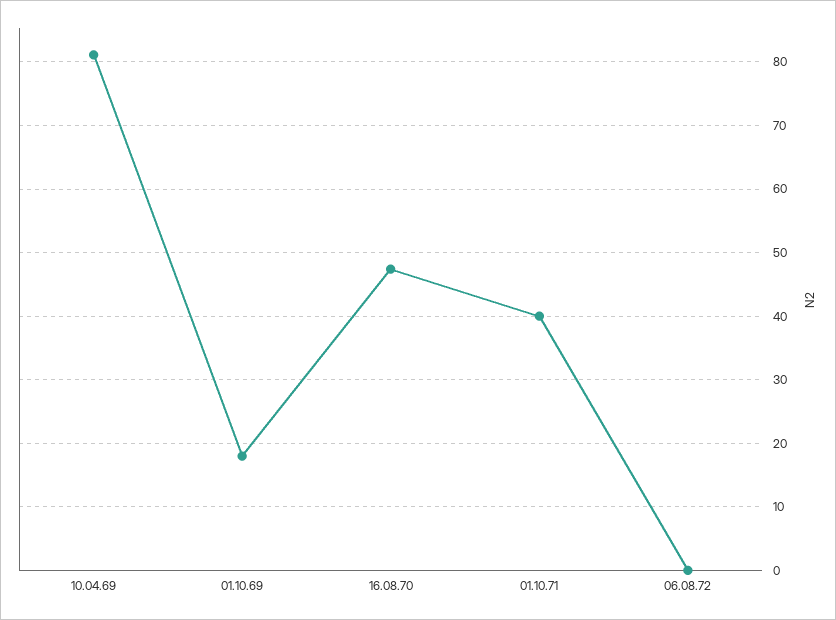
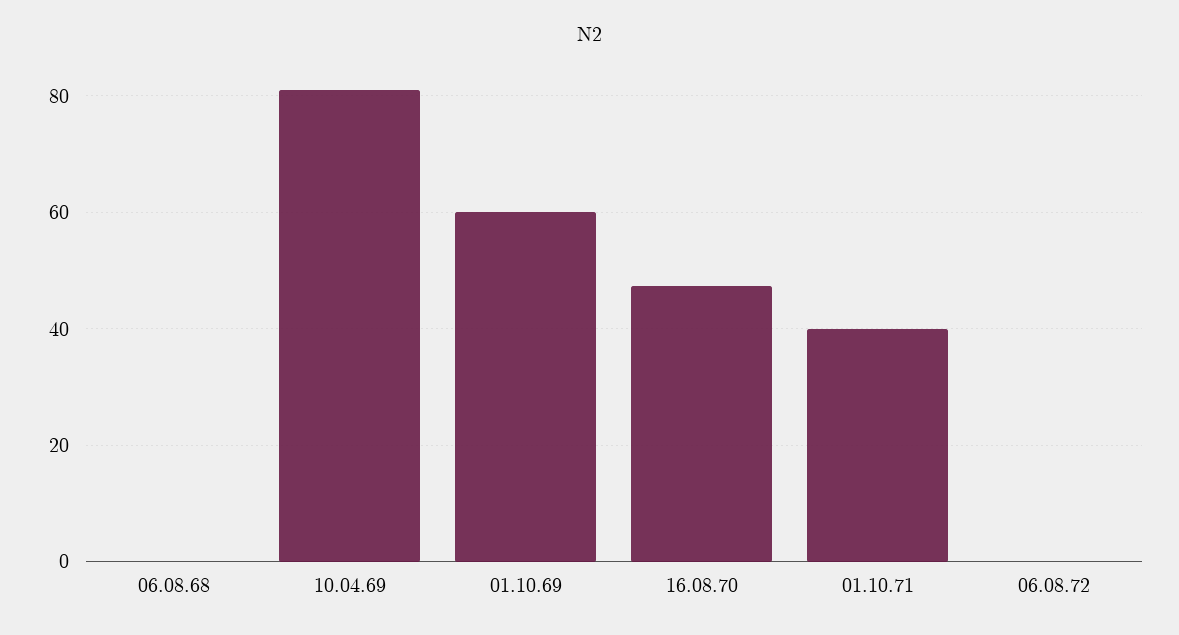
  {
    "10.04.69": 81,
-   "01.10.69": 18,
+   "01.10.69": 60,
    "16.08.70": 47,
    "01.10.71": 40,
-   "06.08.72": 0
+   "06.08.72": 0,
+   "06.08.68": 0
  }

